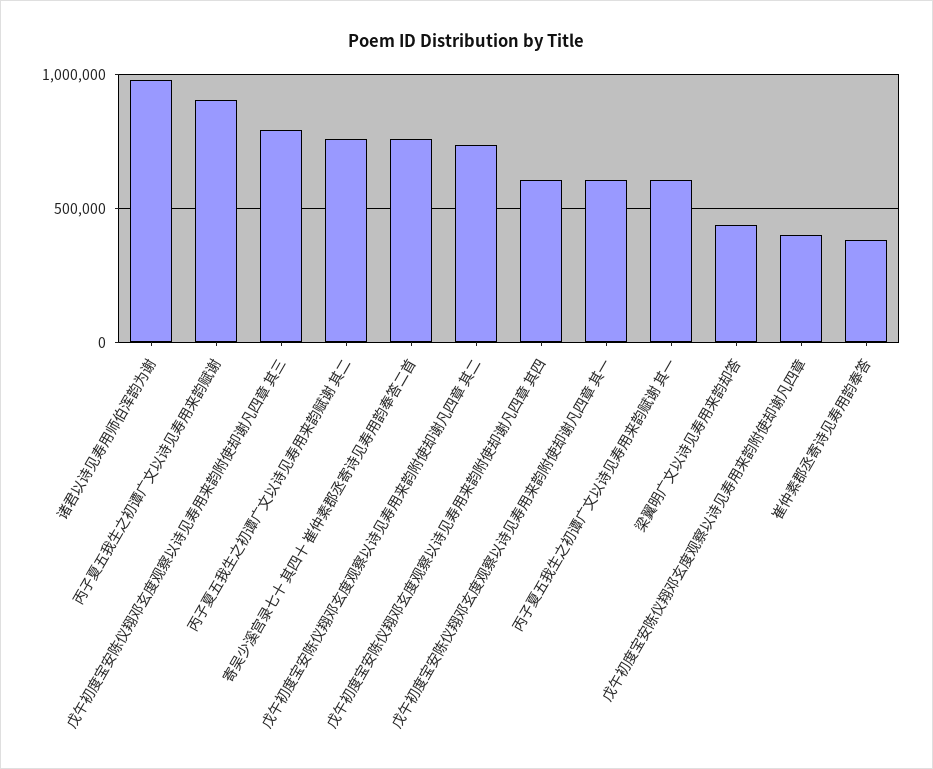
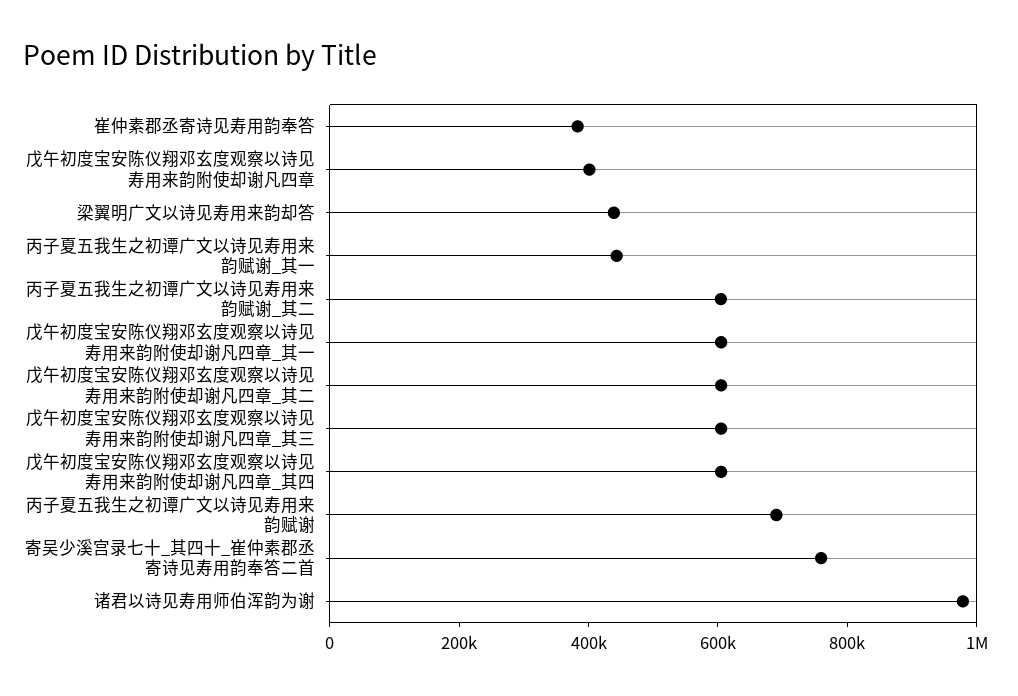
  {
    "诸君以诗见寿用师伯浑韵为谢": 1000000,
-   "丙子夏五我生之初谭广文以诗见寿用来韵赋谢": 900000,
+   "丙子夏五我生之初谭广文以诗见寿用来韵赋谢": 700000,
-   "戊午初度宝安陈仪翔邓玄度观察以诗见寿用来韵附使却谢凡四章 其三": 800000,
+   "戊午初度宝安陈仪翔邓玄度观察以诗见寿用来韵附使却谢凡四章 其三": 600000,
-   "丙子夏五我生之初谭广文以诗见寿用来韵赋谢 其二": 750000,
+   "丙子夏五我生之初谭广文以诗见寿用来韵赋谢 其二": 600000,
    "寄吴少溪宫录七十 其四十 崔仲素郡丞寄诗见寿用韵奉答二首": 750000,
-   "戊午初度宝安陈仪翔邓玄度观察以诗见寿用来韵附使却谢凡四章 其二": 750000,
+   "戊午初度宝安陈仪翔邓玄度观察以诗见寿用来韵附使却谢凡四章 其二": 600000,
    "戊午初度宝安陈仪翔邓玄度观察以诗见寿用来韵附使却谢凡四章 其四": 600000,
    "戊午初度宝安陈仪翔邓玄度观察以诗见寿用来韵附使却谢凡四章 其一": 600000,
-   "丙子夏五我生之初谭广文以诗见寿用来韵赋谢 其一": 600000,
+   "丙子夏五我生之初谭广文以诗见寿用来韵赋谢 其一": 450000,
    "梁翼明广文以诗见寿用来韵却答": 450000,
    "戊午初度宝安陈仪翔邓玄度观察以诗见寿用来韵附使却谢凡四章": 400000,
    "崔仲素郡丞寄诗见寿用韵奉答": 400000
  }

